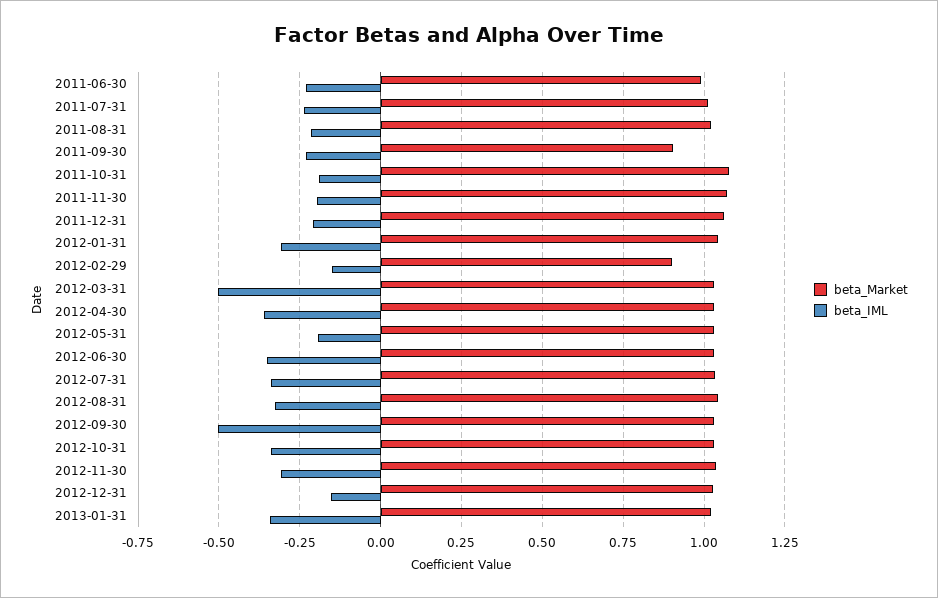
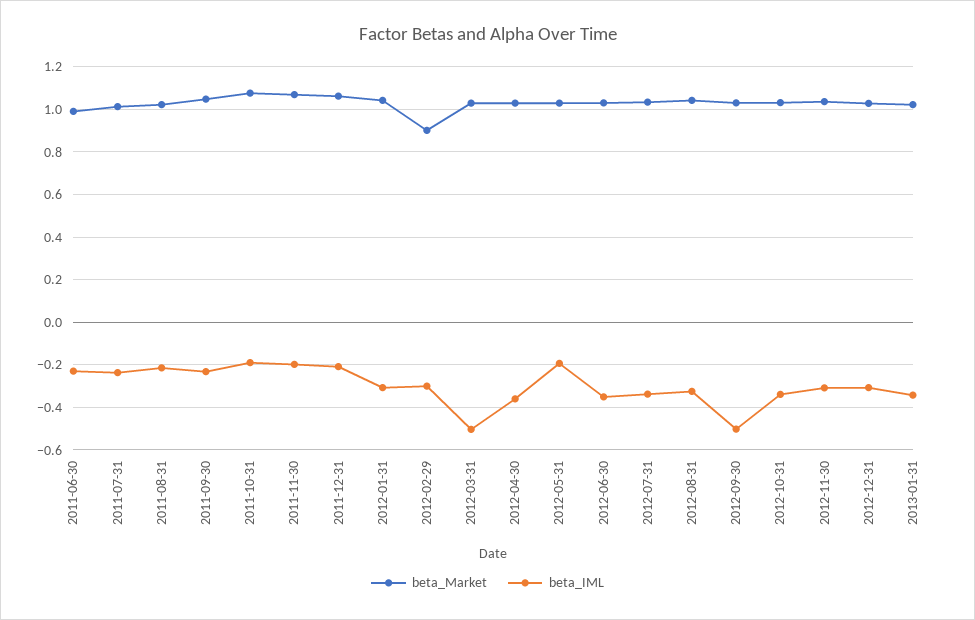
  {
    "beta_Market": {
      "2011-06-30": 1,
      "2011-07-31": 1.025,
      "2011-08-31": 1.025,
-     "2011-09-30": 0.9,
+     "2011-09-30": 1.05,
      "2011-10-31": 1.075,
      "2011-11-30": 1.075,
      "2011-12-31": 1.075,
      "2012-01-31": 1.05,
      "2012-02-29": 0.9,
      "2012-03-31": 1.025,
      "2012-04-30": 1.025,
      "2012-05-31": 1.025,
      "2012-06-30": 1.025,
      "2012-07-31": 1.025,
      "2012-08-31": 1.05,
      "2012-09-30": 1.025,
      "2012-10-31": 1.025,
      "2012-11-30": 1.025,
      "2012-12-31": 1.025,
      "2013-01-31": 1.025
    },
    "beta_IML": {
      "2011-06-30": -0.225,
      "2011-07-31": -0.225,
      "2011-08-31": -0.225,
      "2011-09-30": -0.225,
      "2011-10-31": -0.2,
      "2011-11-30": -0.2,
      "2011-12-31": -0.2,
      "2012-01-31": -0.3,
-     "2012-02-29": -0.15,
+     "2012-02-29": -0.3,
      "2012-03-31": -0.5,
      "2012-04-30": -0.35,
      "2012-05-31": -0.2,
      "2012-06-30": -0.35,
      "2012-07-31": -0.325,
      "2012-08-31": -0.325,
      "2012-09-30": -0.5,
      "2012-10-31": -0.35,
      "2012-11-30": -0.3,
-     "2012-12-31": -0.15,
+     "2012-12-31": -0.3,
      "2013-01-31": -0.35
    }
  }

